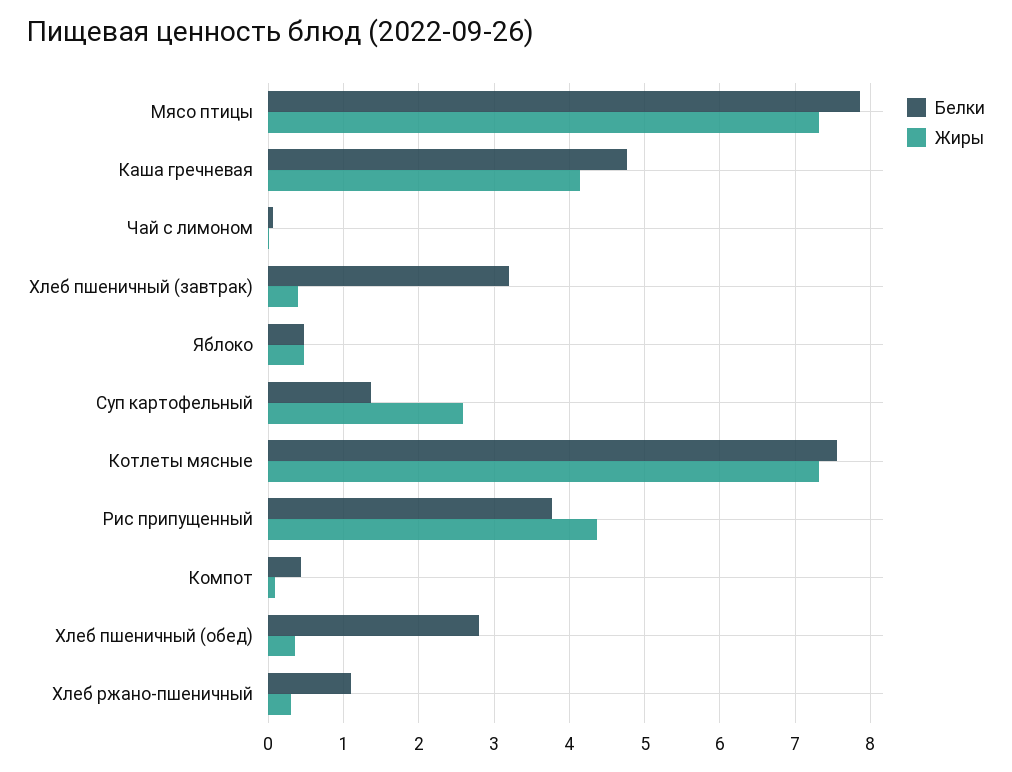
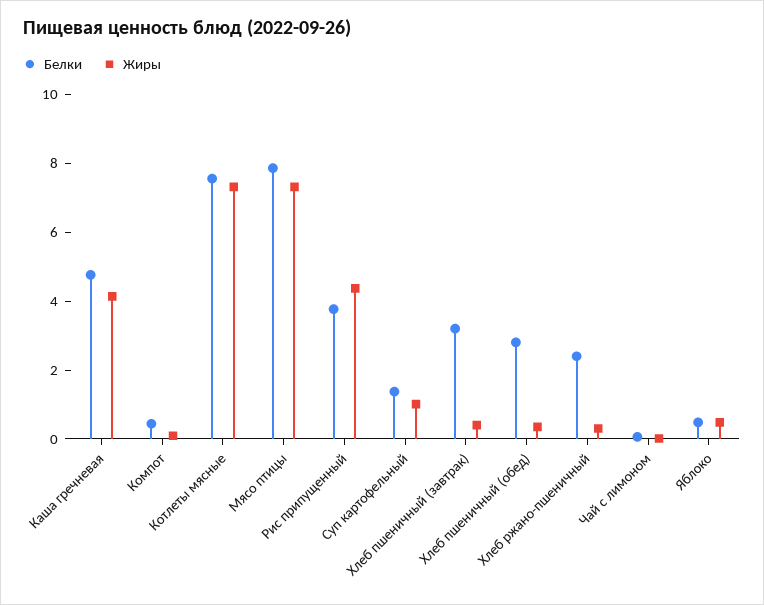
  {
    "Белки": {
      "Мясо птицы": 7.9,
      "Каша гречневая": 4.8,
      "Чай с лимоном": 0.1,
      "Хлеб пшеничный (завтрак)": 3.2,
      "Яблоко": 0.5,
      "Суп картофельный": 1.4,
      "Котлеты мясные": 7.6,
      "Рис припущенный": 3.8,
      "Компот": 0.4,
      "Хлеб пшеничный (обед)": 2.8,
-     "Хлеб ржано-пшеничный": 1.1
+     "Хлеб ржано-пшеничный": 2.5
    },
    "Жиры": {
      "Мясо птицы": 7.3,
      "Каша гречневая": 4.1,
      "Чай с лимоном": 0,
      "Хлеб пшеничный (завтрак)": 0.4,
      "Яблоко": 0.5,
-     "Суп картофельный": 2.6,
+     "Суп картофельный": 1,
      "Котлеты мясные": 7.3,
      "Рис припущенный": 4.4,
      "Компот": 0.1,
      "Хлеб пшеничный (обед)": 0.4,
      "Хлеб ржано-пшеничный": 0.3
    }
  }

